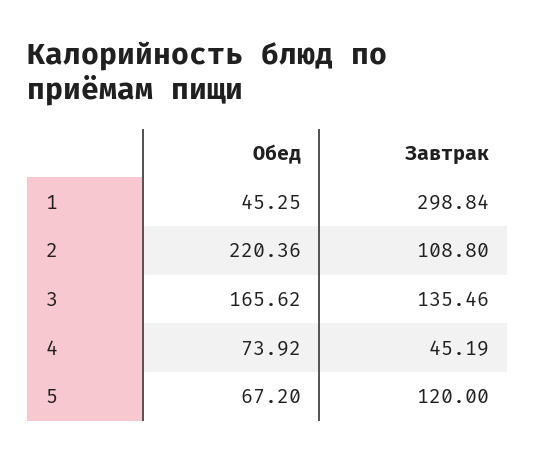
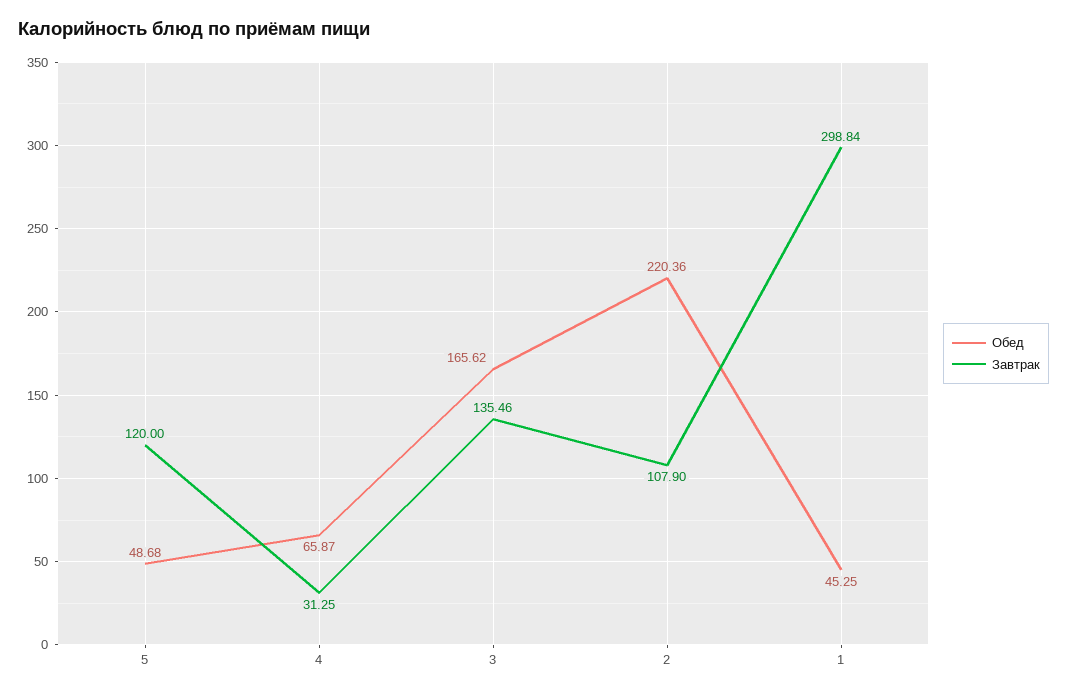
  {
    "Обед": {
      "1": 45.25,
      "2": 220.36,
      "3": 165.62,
-     "4": 73.92,
+     "4": 65.87,
-     "5": 67.2
+     "5": 48.68
    },
    "Завтрак": {
      "1": 298.84,
-     "2": 108.8,
+     "2": 107.9,
      "3": 135.46,
-     "4": 45.19,
+     "4": 31.25,
      "5": 120
    }
  }

